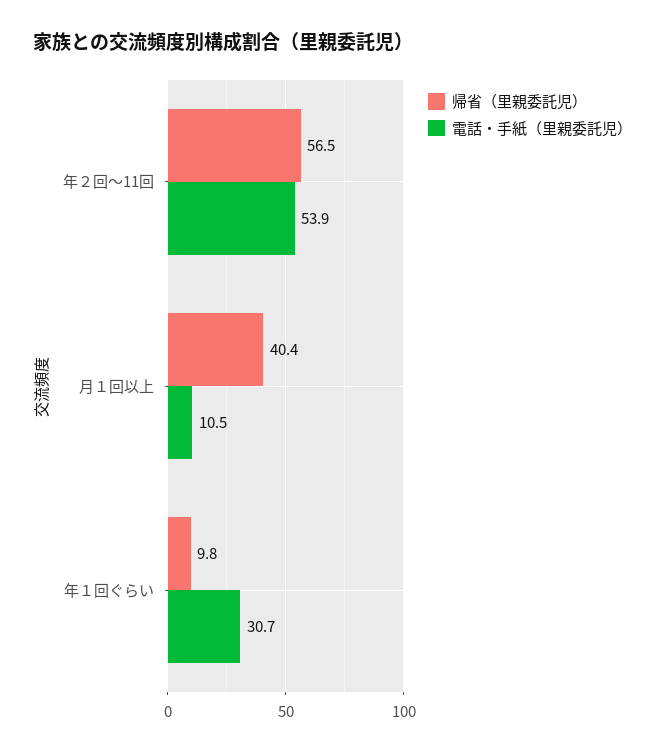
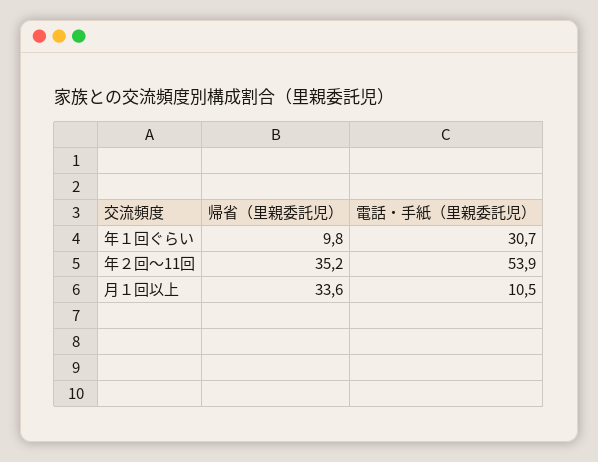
  {
    "帰省（里親委託児）": {
-     "年２回～11回": 56.5,
+     "年２回～11回": 35.2,
-     "月１回以上": 40.4,
+     "月１回以上": 33.6,
      "年１回ぐらい": 9.8
    },
    "電話・手紙（里親委託児）": {
      "年２回～11回": 53.9,
      "月１回以上": 10.5,
      "年１回ぐらい": 30.7
    }
  }

